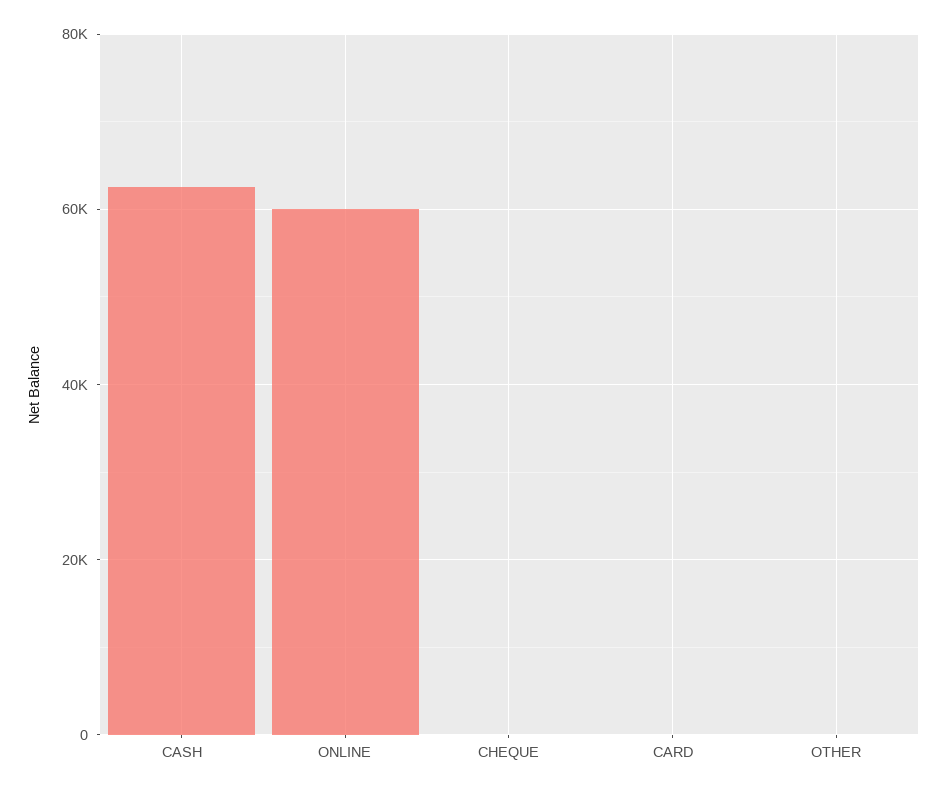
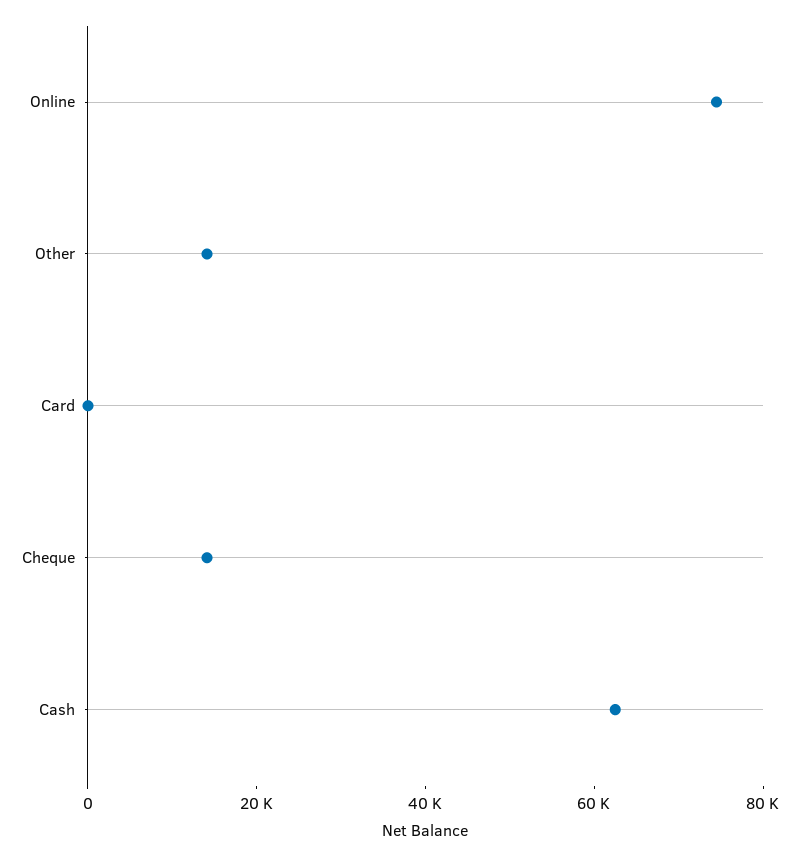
  {
    "CASH": 62000,
-   "ONLINE": 60000,
+   "ONLINE": 75000,
-   "CHEQUE": 0,
+   "CHEQUE": 15000,
    "CARD": 0,
-   "OTHER": 0
+   "OTHER": 15000
  }

